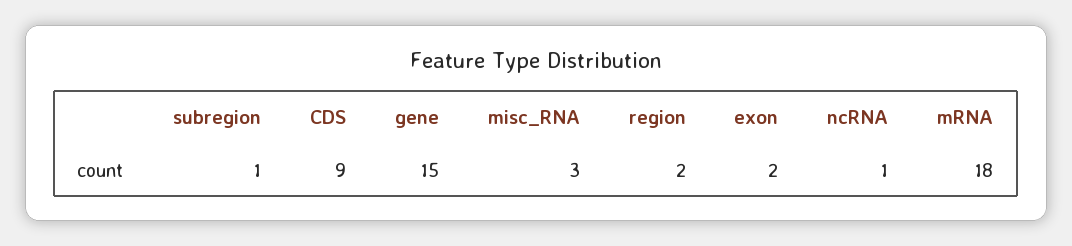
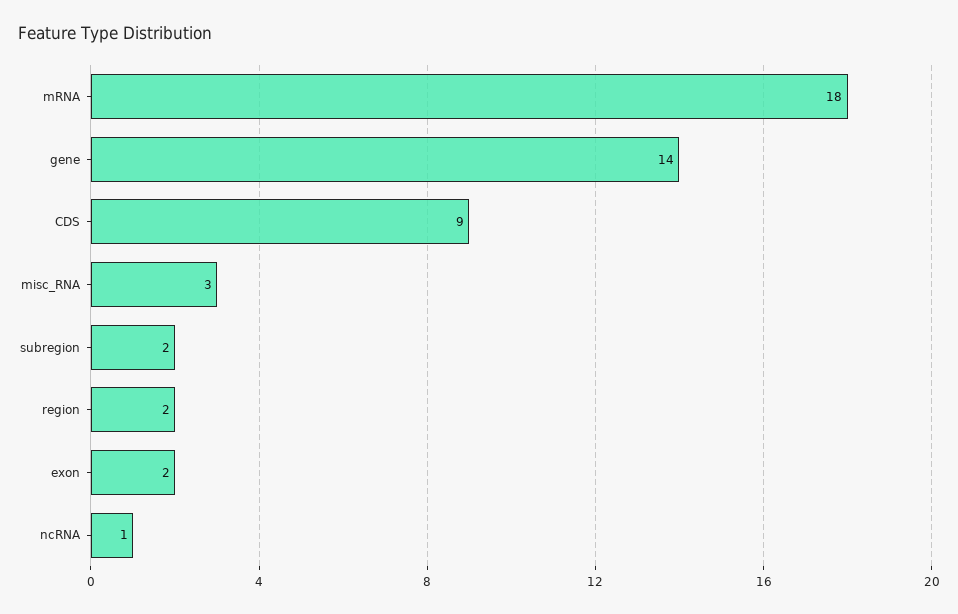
  {
-   "subregion": 1,
+   "subregion": 2,
    "CDS": 9,
-   "gene": 15,
+   "gene": 14,
    "misc_RNA": 3,
    "region": 2,
    "exon": 2,
    "ncRNA": 1,
    "mRNA": 18
  }

